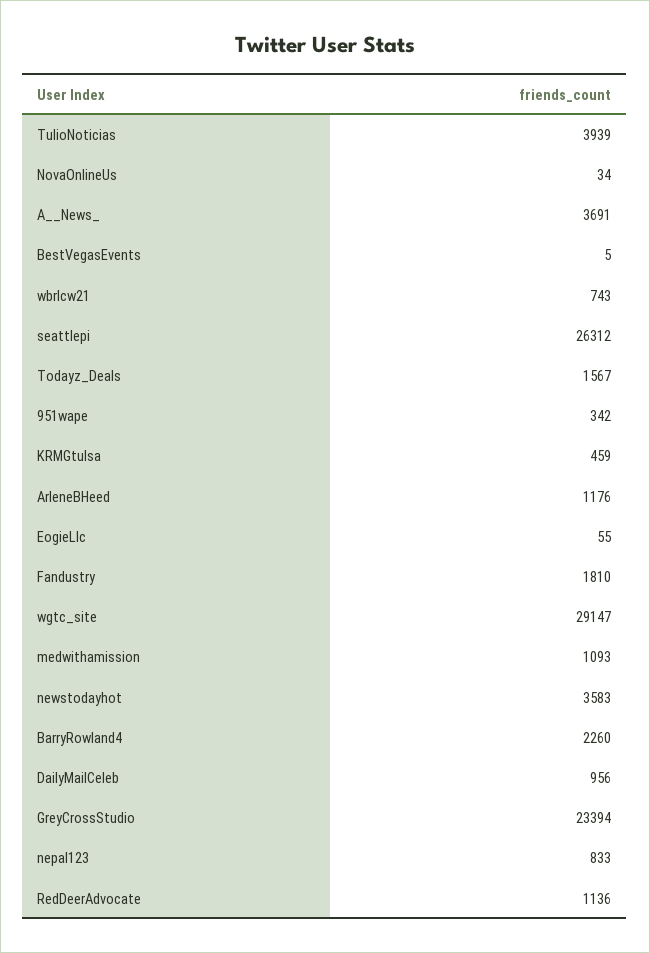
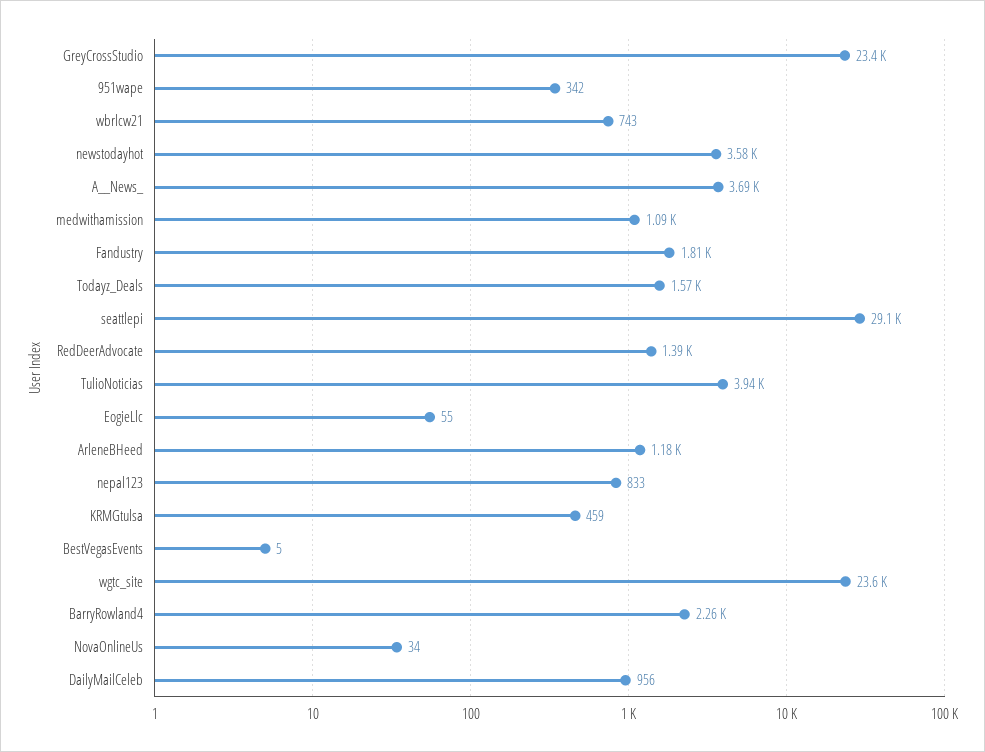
  {
    "TulioNoticias": 3939,
    "NovaOnlineUs": 34,
    "A__News_": 3691,
    "BestVegasEvents": 5,
    "wbrlcw21": 743,
-   "seattlepi": 26312,
+   "seattlepi": 29100,
    "Todayz_Deals": 1567,
    "951wape": 342,
    "KRMGtulsa": 459,
    "ArleneBHeed": 1176,
    "EogieLlc": 55,
    "Fandustry": 1810,
-   "wgtc_site": 29147,
+   "wgtc_site": 23600,
    "medwithamission": 1093,
    "newstodayhot": 3583,
    "BarryRowland4": 2260,
    "DailyMailCeleb": 956,
    "GreyCrossStudio": 23394,
    "nepal123": 833,
-   "RedDeerAdvocate": 1136
+   "RedDeerAdvocate": 1390
  }

